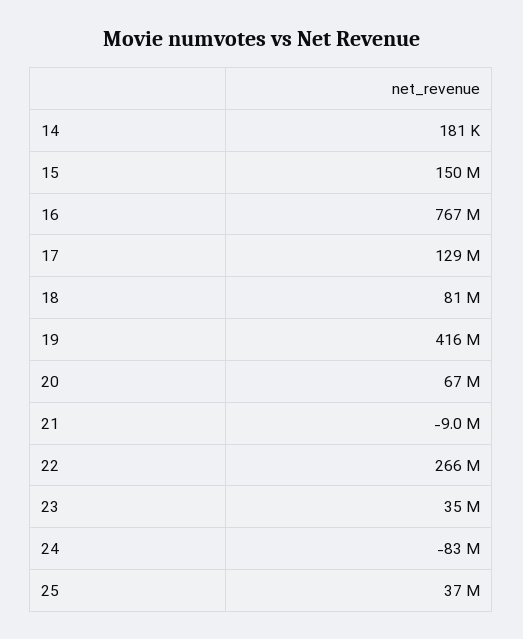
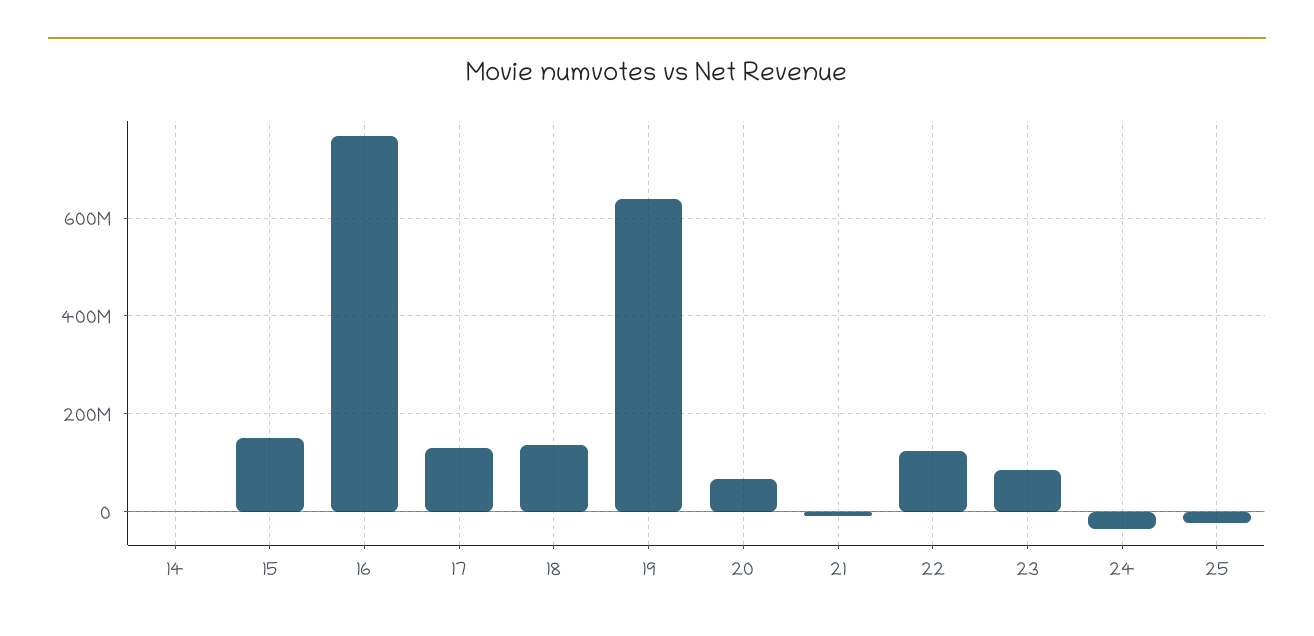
  {
    "14": 181000,
    "15": 150000000,
    "16": 767000000,
    "17": 129000000,
-   "18": 81000000,
+   "18": 140000000,
-   "19": 416000000,
+   "19": 640000000,
    "20": 67000000,
    "21": -9000000,
-   "22": 266000000,
+   "22": 120000000,
-   "23": 35000000,
+   "23": 80000000,
-   "24": -83000000,
+   "24": -40000000,
-   "25": 37000000
+   "25": -20000000
  }

